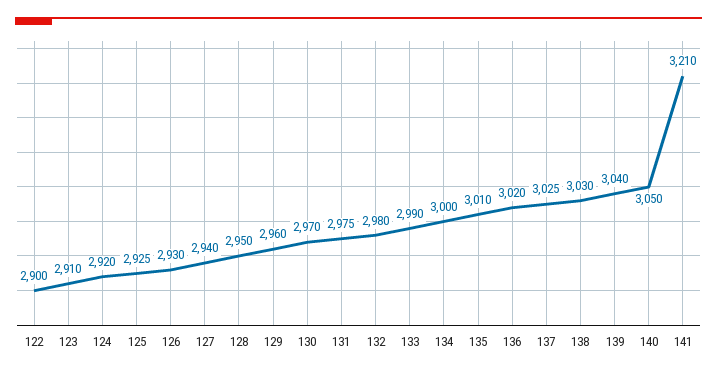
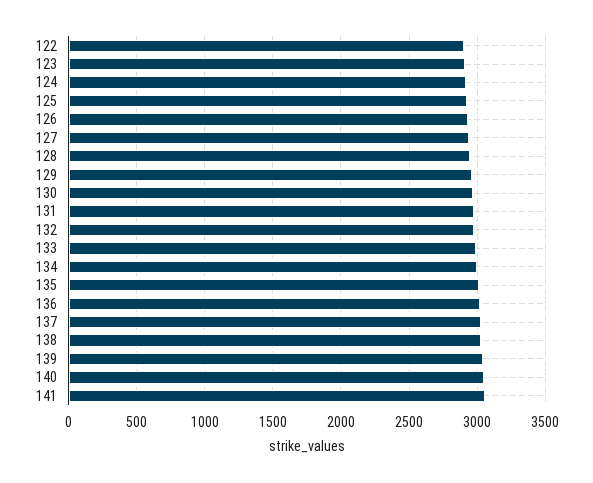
  {
    "122": 2900,
    "123": 2910,
    "124": 2920,
    "125": 2925,
    "126": 2930,
    "127": 2940,
    "128": 2950,
    "129": 2960,
    "130": 2970,
    "131": 2975,
    "132": 2980,
    "133": 2990,
    "134": 3000,
    "135": 3010,
    "136": 3020,
    "137": 3025,
    "138": 3030,
    "139": 3040,
    "140": 3050,
-   "141": 3210
+   "141": 3050
  }

